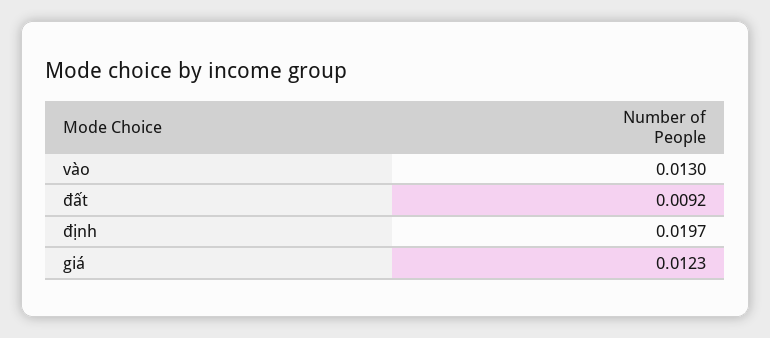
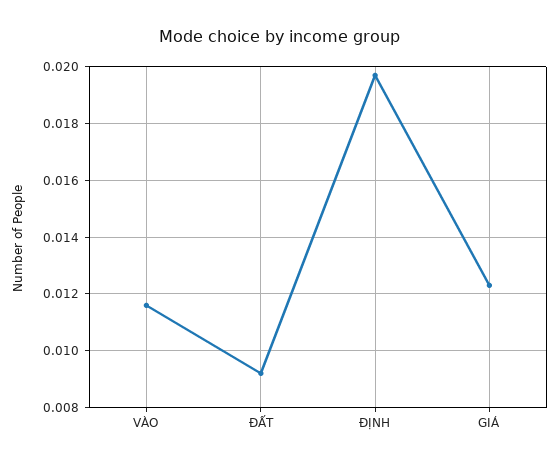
  {
-   "vào": 0.013,
+   "vào": 0.0115,
    "đất": 0.0092,
    "định": 0.0197,
    "giá": 0.0123
  }

